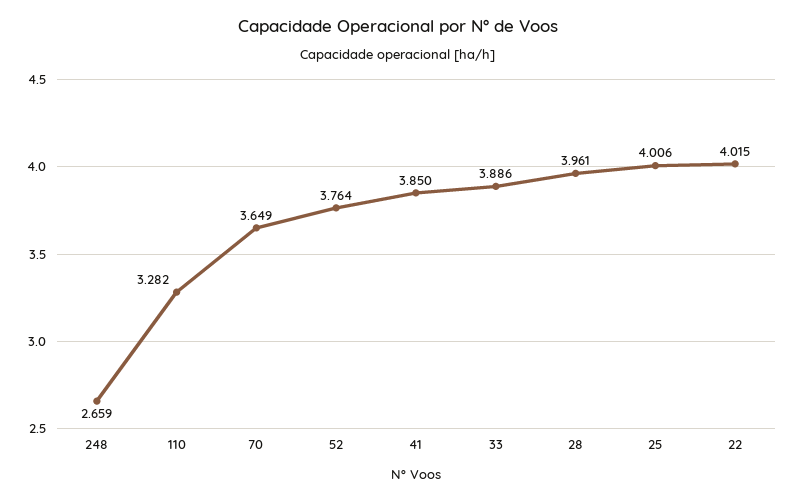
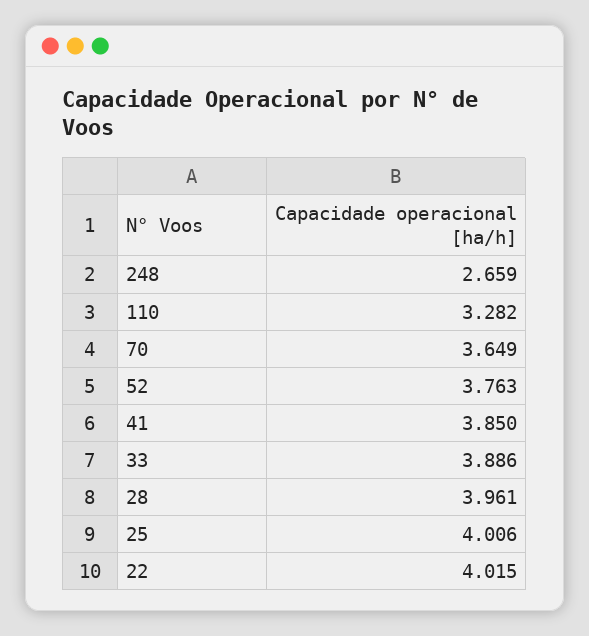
  {
    "248": 2.659,
    "110": 3.282,
    "70": 3.649,
-   "52": 3.764,
+   "52": 3.763,
    "41": 3.85,
    "33": 3.886,
    "28": 3.961,
    "25": 4.006,
    "22": 4.015
  }

